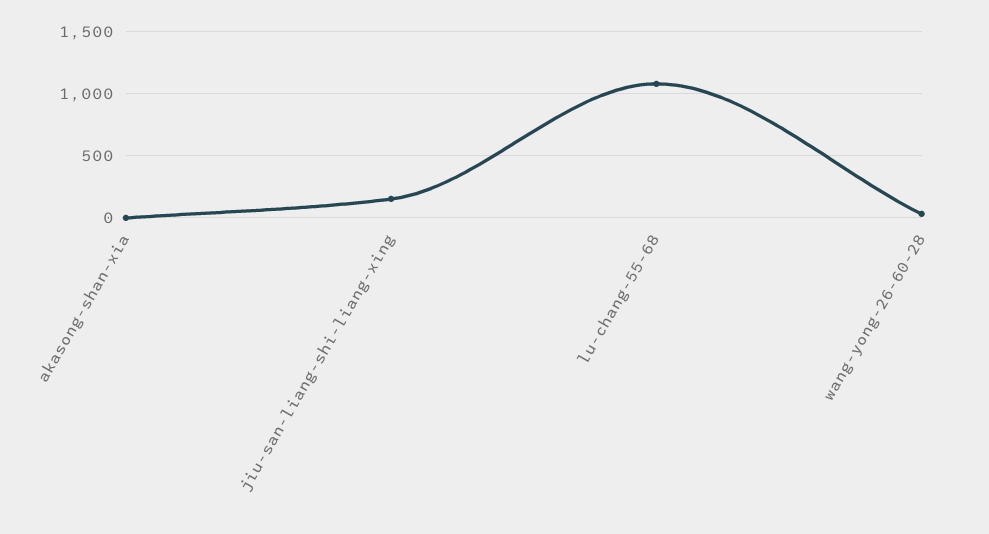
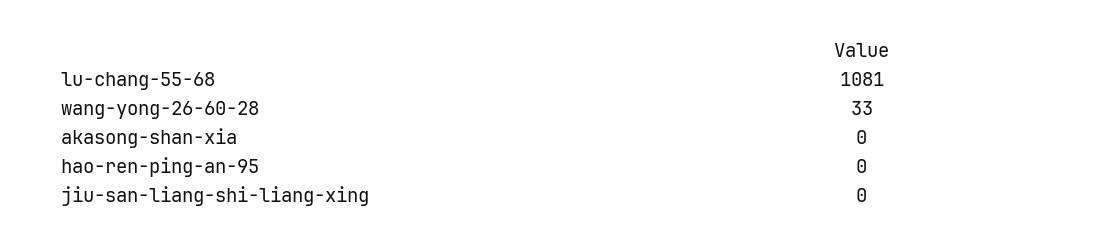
  {
    "akasong-shan-xia": 0,
-   "jiu-san-liang-shi-liang-xing": 150,
+   "jiu-san-liang-shi-liang-xing": 0,
    "lu-chang-55-68": 1081,
-   "wang-yong-26-60-28": 33
+   "wang-yong-26-60-28": 33,
+   "hao-ren-ping-an-95": 0
  }

